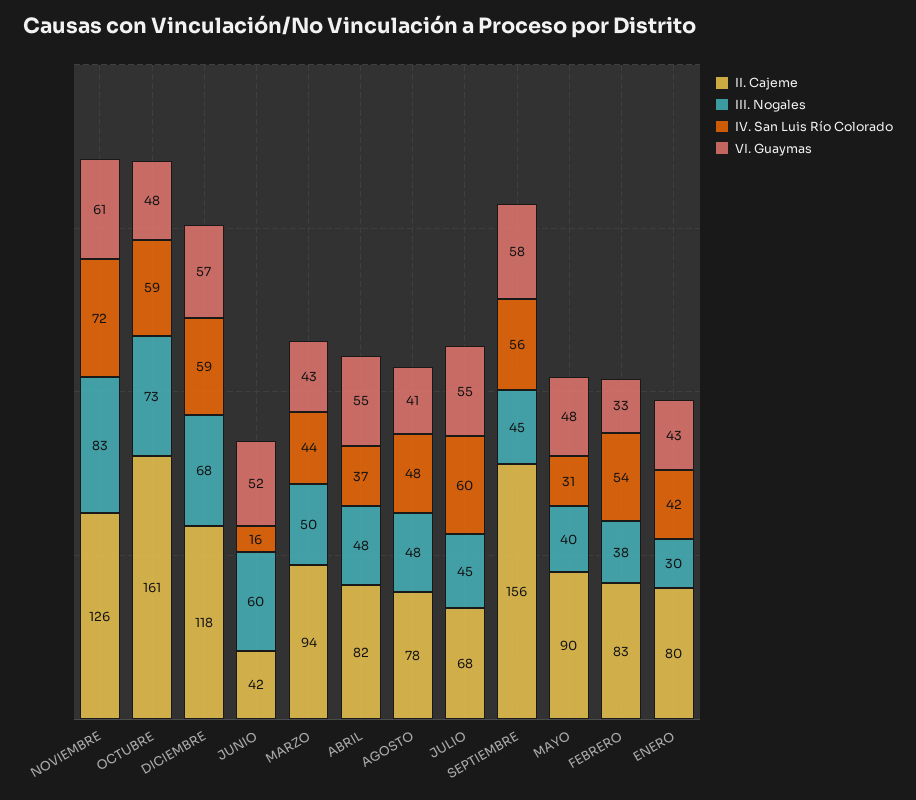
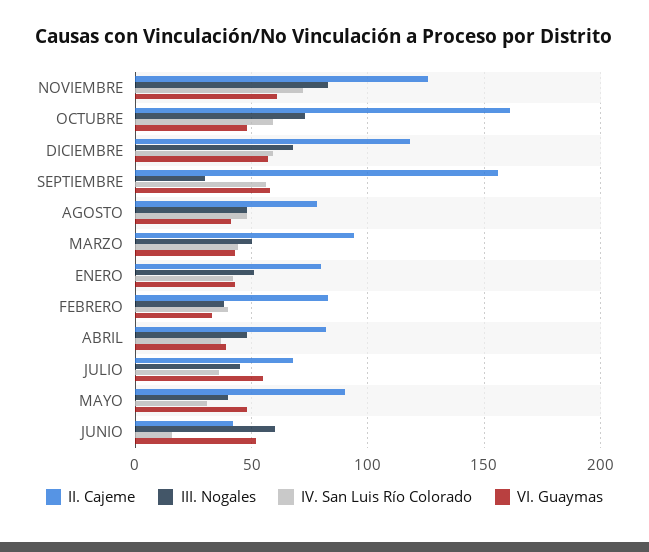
  {
    "II. Cajeme": {
      "NOVIEMBRE": 126,
      "OCTUBRE": 161,
      "DICIEMBRE": 118,
      "JUNIO": 42,
      "MARZO": 94,
      "ABRIL": 82,
      "AGOSTO": 78,
      "JULIO": 68,
      "SEPTIEMBRE": 156,
      "MAYO": 90,
      "FEBRERO": 83,
      "ENERO": 80
    },
    "III. Nogales": {
      "NOVIEMBRE": 83,
      "OCTUBRE": 73,
      "DICIEMBRE": 68,
      "JUNIO": 60,
      "MARZO": 50,
      "ABRIL": 48,
      "AGOSTO": 48,
      "JULIO": 45,
-     "SEPTIEMBRE": 45,
+     "SEPTIEMBRE": 30,
      "MAYO": 40,
      "FEBRERO": 38,
-     "ENERO": 30
+     "ENERO": 50
    },
    "IV. San Luis Río Colorado": {
      "NOVIEMBRE": 72,
      "OCTUBRE": 59,
      "DICIEMBRE": 59,
      "JUNIO": 16,
      "MARZO": 44,
      "ABRIL": 37,
      "AGOSTO": 48,
-     "JULIO": 60,
+     "JULIO": 35,
      "SEPTIEMBRE": 56,
      "MAYO": 31,
-     "FEBRERO": 54,
+     "FEBRERO": 40,
      "ENERO": 42
    },
    "VI. Guaymas": {
      "NOVIEMBRE": 61,
      "OCTUBRE": 48,
      "DICIEMBRE": 57,
      "JUNIO": 52,
      "MARZO": 43,
-     "ABRIL": 55,
+     "ABRIL": 40,
      "AGOSTO": 41,
      "JULIO": 55,
      "SEPTIEMBRE": 58,
      "MAYO": 48,
      "FEBRERO": 33,
      "ENERO": 43
    }
  }

